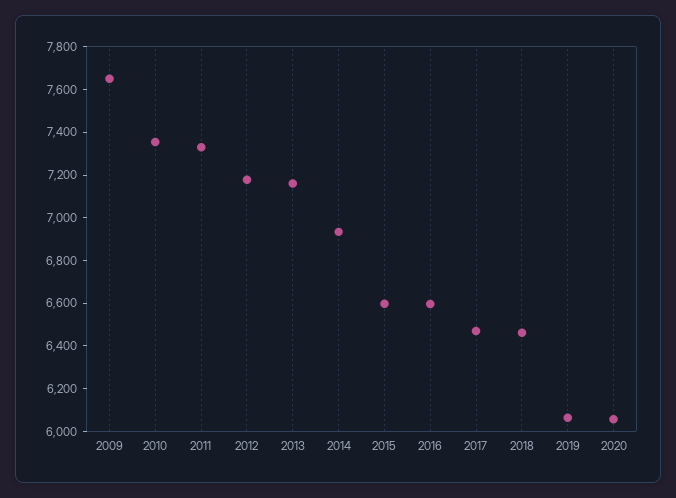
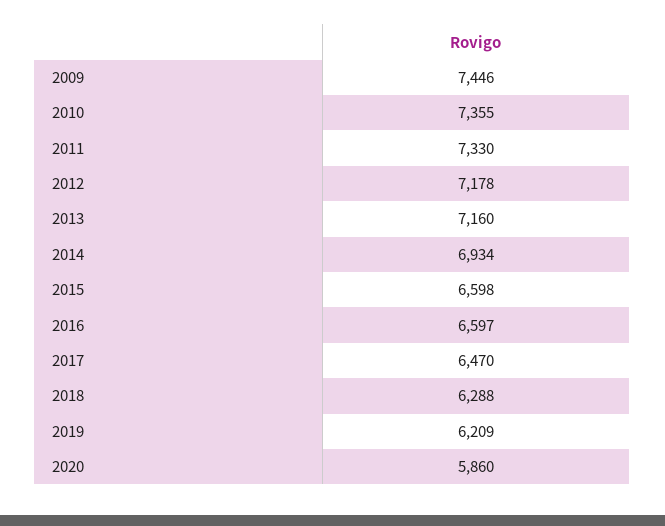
  {
-   "2009": 7650,
+   "2009": 7446,
    "2010": 7355,
    "2011": 7330,
    "2012": 7178,
    "2013": 7160,
    "2014": 6934,
    "2015": 6598,
    "2016": 6597,
    "2017": 6470,
-   "2018": 6450,
+   "2018": 6288,
-   "2019": 6050,
+   "2019": 6209,
-   "2020": 6050
+   "2020": 5860
  }

